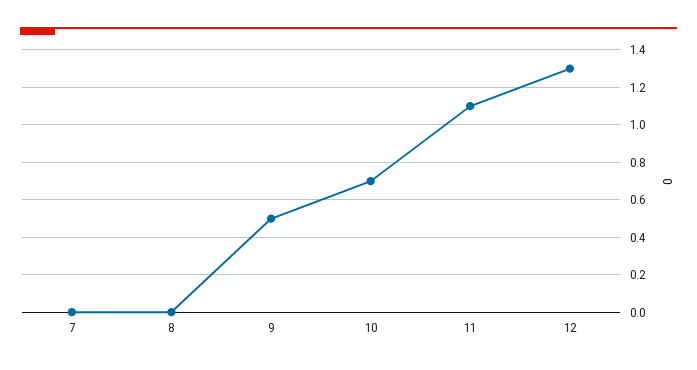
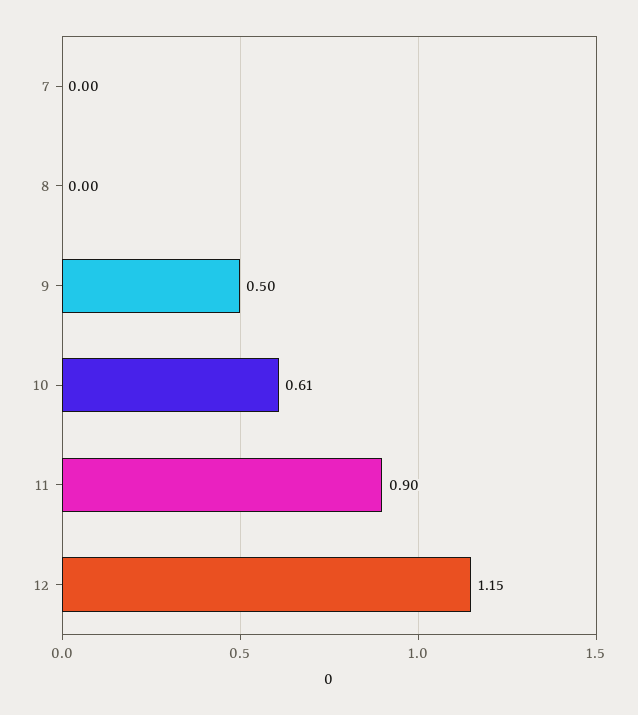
  {
    "7": 0,
    "8": 0,
    "9": 0.5,
-   "10": 0.7,
+   "10": 0.61,
-   "11": 1.1,
+   "11": 0.9,
-   "12": 1.3
+   "12": 1.15
  }

